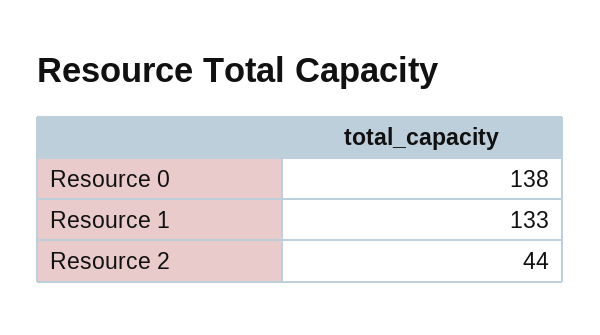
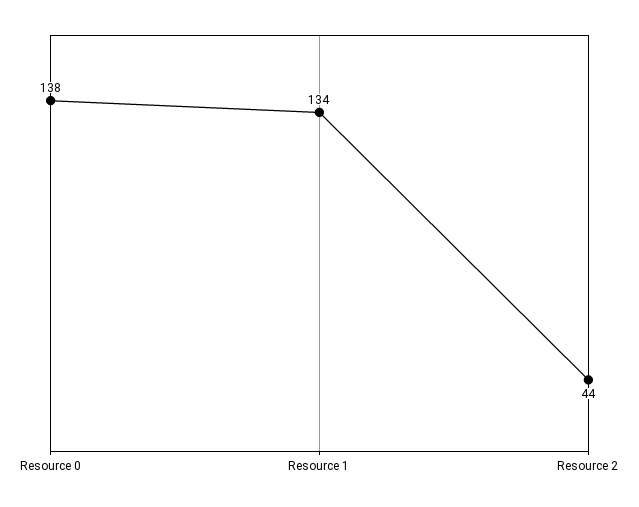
  {
    "Resource 0": 138,
-   "Resource 1": 133,
+   "Resource 1": 134,
    "Resource 2": 44
  }

